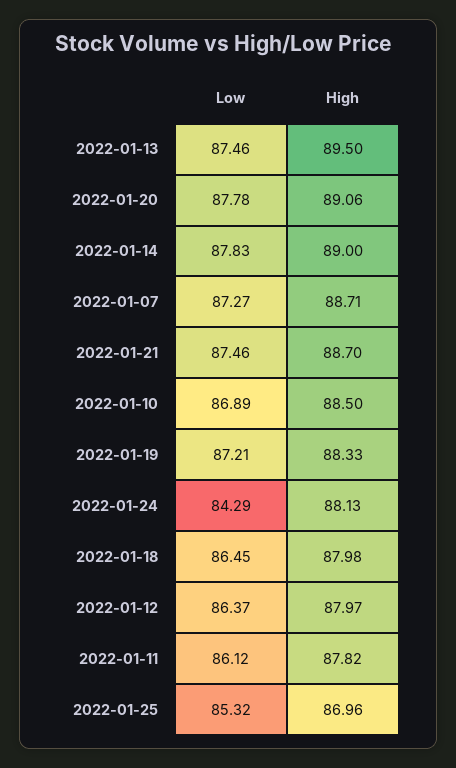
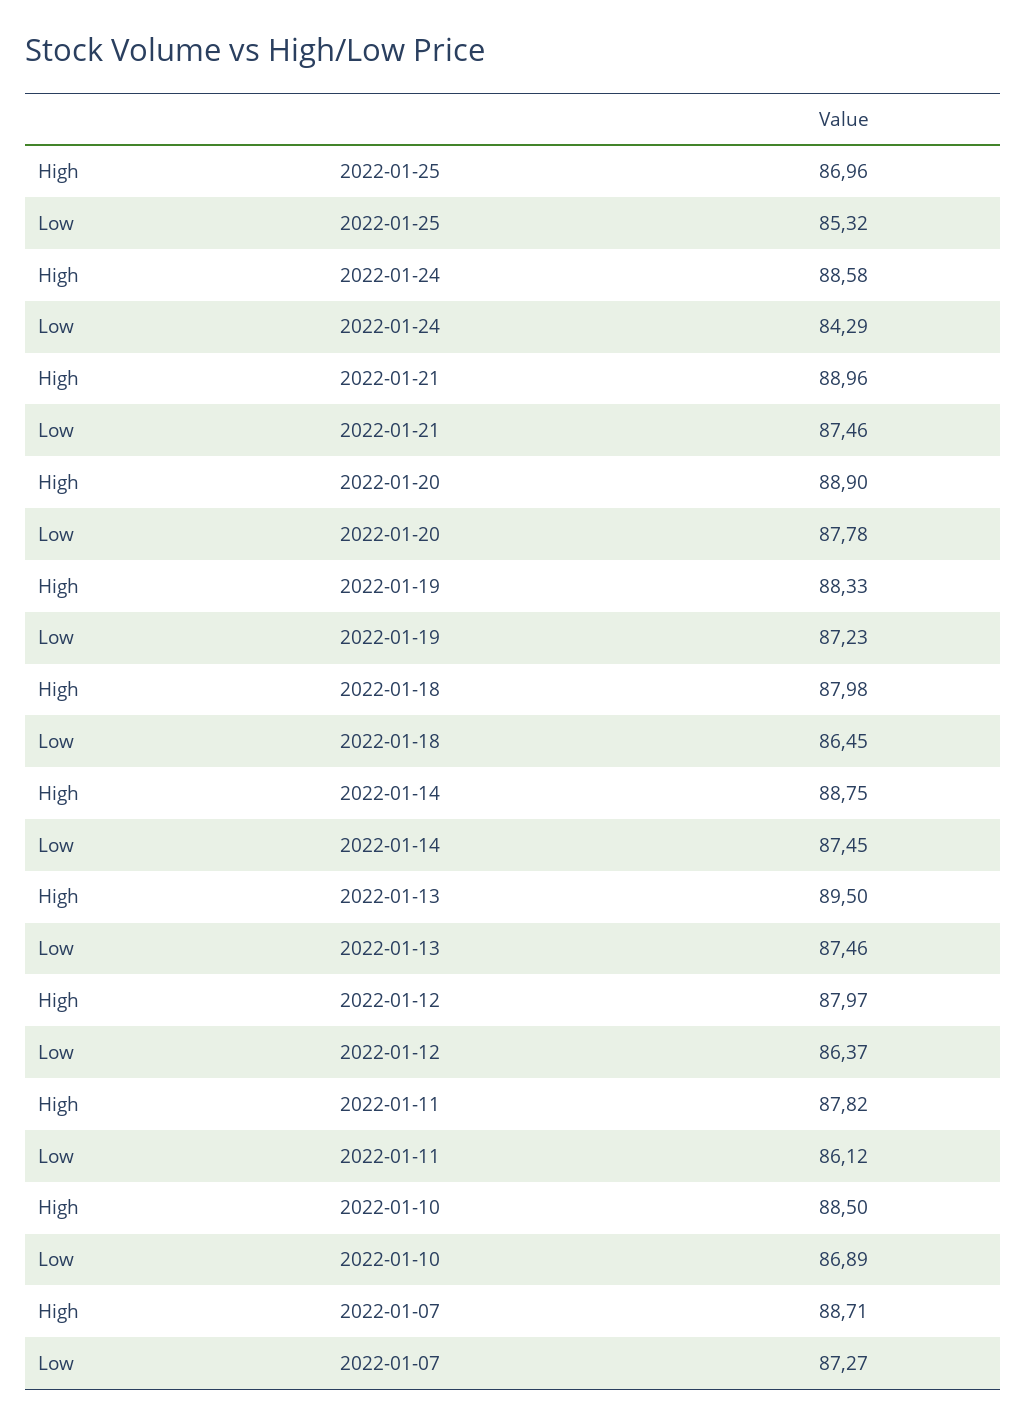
  {
    "Low": {
      "2022-01-13": 87.46,
      "2022-01-20": 87.78,
-     "2022-01-14": 87.83,
+     "2022-01-14": 87.45,
      "2022-01-07": 87.27,
      "2022-01-21": 87.46,
      "2022-01-10": 86.89,
-     "2022-01-19": 87.21,
+     "2022-01-19": 87.23,
      "2022-01-24": 84.29,
      "2022-01-18": 86.45,
      "2022-01-12": 86.37,
      "2022-01-11": 86.12,
      "2022-01-25": 85.32
    },
    "High": {
      "2022-01-13": 89.5,
-     "2022-01-20": 89.06,
+     "2022-01-20": 88.9,
-     "2022-01-14": 89,
+     "2022-01-14": 88.75,
      "2022-01-07": 88.71,
-     "2022-01-21": 88.7,
+     "2022-01-21": 88.96,
      "2022-01-10": 88.5,
      "2022-01-19": 88.33,
-     "2022-01-24": 88.13,
+     "2022-01-24": 88.58,
      "2022-01-18": 87.98,
      "2022-01-12": 87.97,
      "2022-01-11": 87.82,
      "2022-01-25": 86.96
    }
  }

